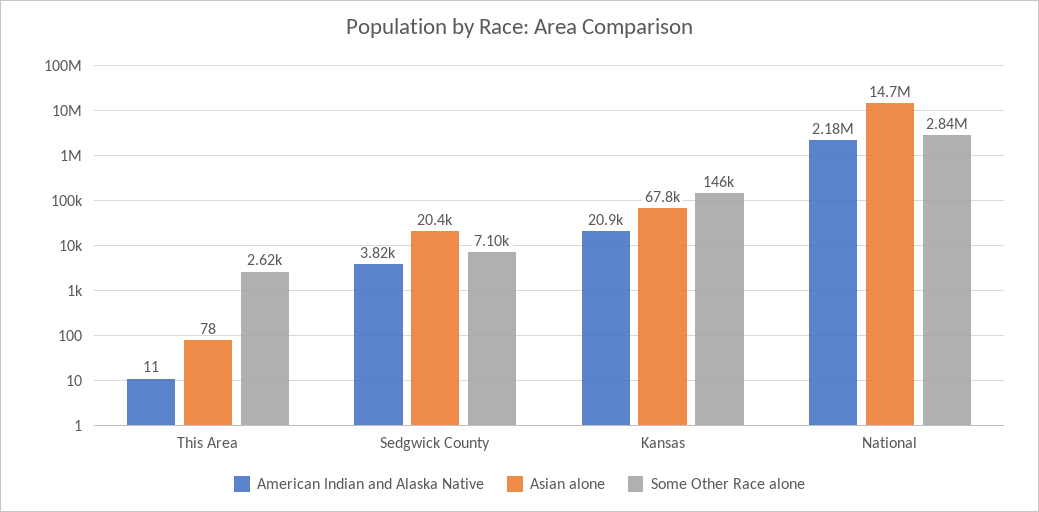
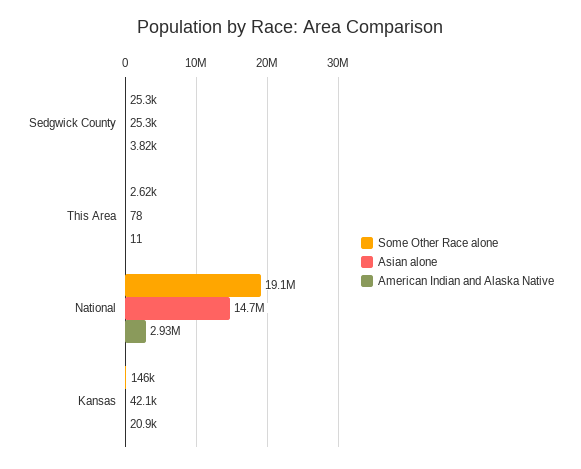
  {
    "American Indian and Alaska Native": {
      "This Area": 11,
      "Sedgwick County": 3820,
      "Kansas": 20900,
-     "National": 2180000
+     "National": 2930000
    },
    "Asian alone": {
      "This Area": 78,
-     "Sedgwick County": 20400,
+     "Sedgwick County": 25300,
-     "Kansas": 67800,
+     "Kansas": 42100,
      "National": 14700000
    },
    "Some Other Race alone": {
      "This Area": 2620,
-     "Sedgwick County": 7100,
+     "Sedgwick County": 25300,
      "Kansas": 146000,
-     "National": 2840000
+     "National": 19100000
    }
  }

